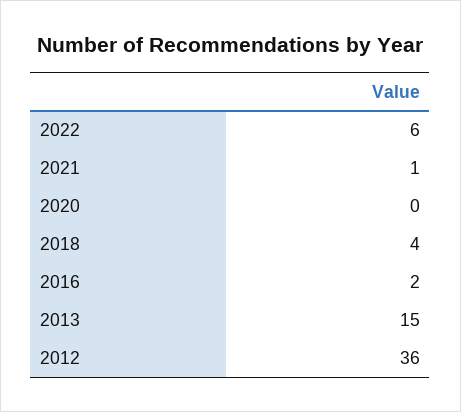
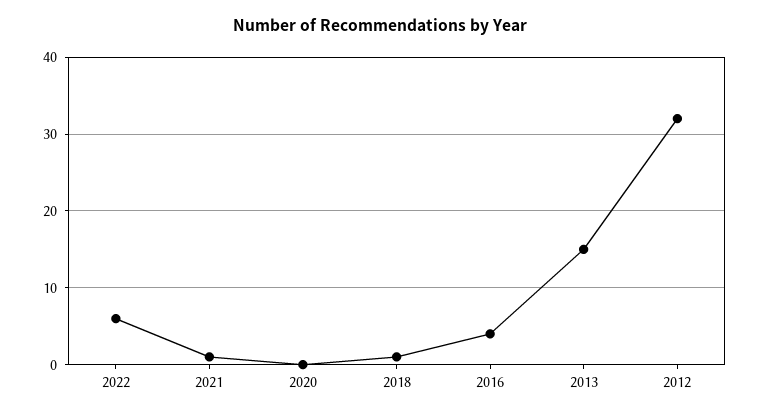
  {
    "2022": 6,
    "2021": 1,
    "2020": 0,
-   "2018": 4,
+   "2018": 1,
-   "2016": 2,
+   "2016": 4,
    "2013": 15,
-   "2012": 36
+   "2012": 32
  }

